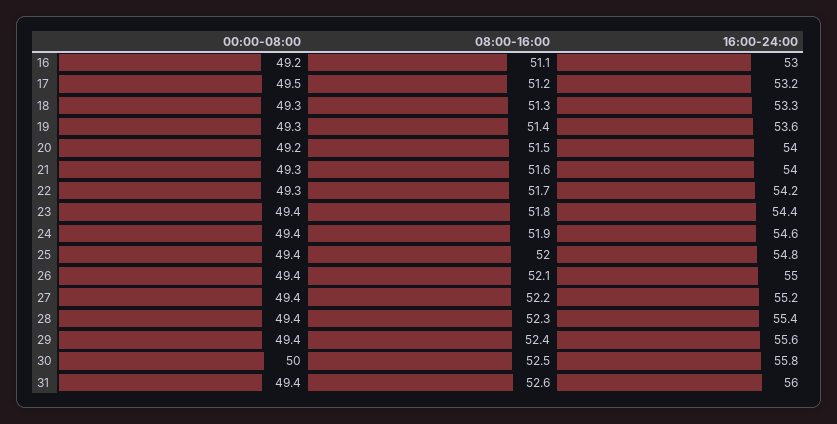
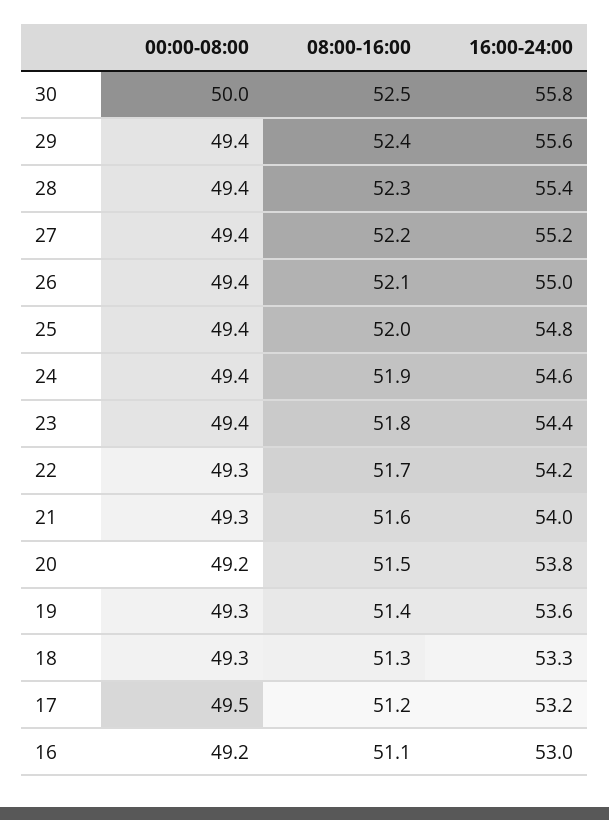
  {
    "00:00-08:00": {
      "16": 49.2,
      "17": 49.5,
      "18": 49.3,
      "19": 49.3,
      "20": 49.2,
      "21": 49.3,
      "22": 49.3,
      "23": 49.4,
      "24": 49.4,
      "25": 49.4,
      "26": 49.4,
      "27": 49.4,
      "28": 49.4,
      "29": 49.4,
-     "30": 50,
+     "30": 50
-     "31": 49.4
    },
    "08:00-16:00": {
      "16": 51.1,
      "17": 51.2,
      "18": 51.3,
      "19": 51.4,
      "20": 51.5,
      "21": 51.6,
      "22": 51.7,
      "23": 51.8,
      "24": 51.9,
      "25": 52,
      "26": 52.1,
      "27": 52.2,
      "28": 52.3,
      "29": 52.4,
-     "30": 52.5,
+     "30": 52.5
-     "31": 52.6
    },
    "16:00-24:00": {
      "16": 53,
      "17": 53.2,
      "18": 53.3,
      "19": 53.6,
-     "20": 54,
+     "20": 53.8,
      "21": 54,
      "22": 54.2,
      "23": 54.4,
      "24": 54.6,
      "25": 54.8,
      "26": 55,
      "27": 55.2,
      "28": 55.4,
      "29": 55.6,
-     "30": 55.8,
+     "30": 55.8
-     "31": 56
    }
  }

